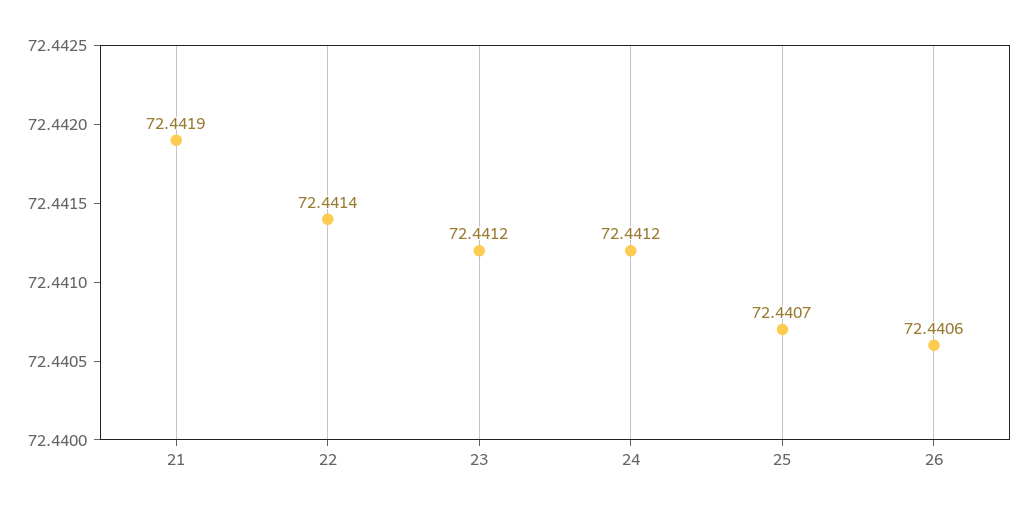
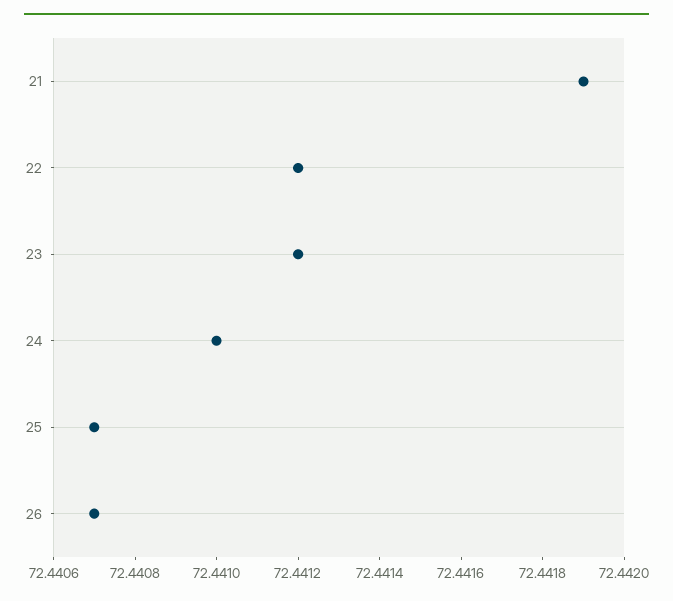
  {
    "21": 72.4419,
-   "22": 72.4414,
+   "22": 72.4412,
    "23": 72.4412,
-   "24": 72.4412,
+   "24": 72.441,
    "25": 72.4407,
-   "26": 72.4406
+   "26": 72.4407
  }

